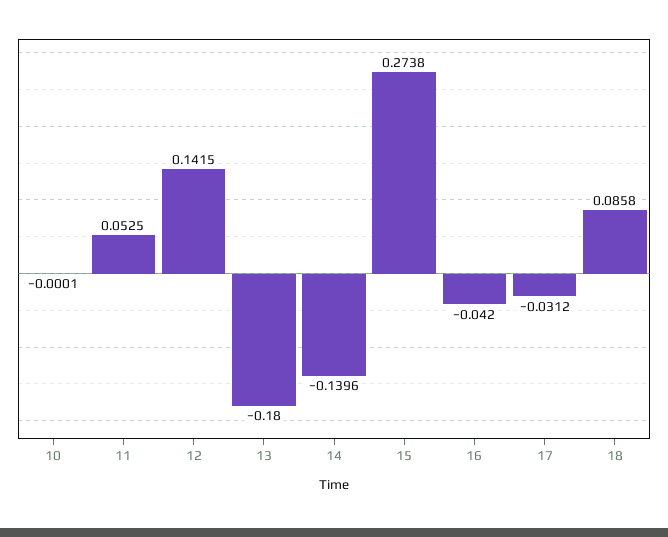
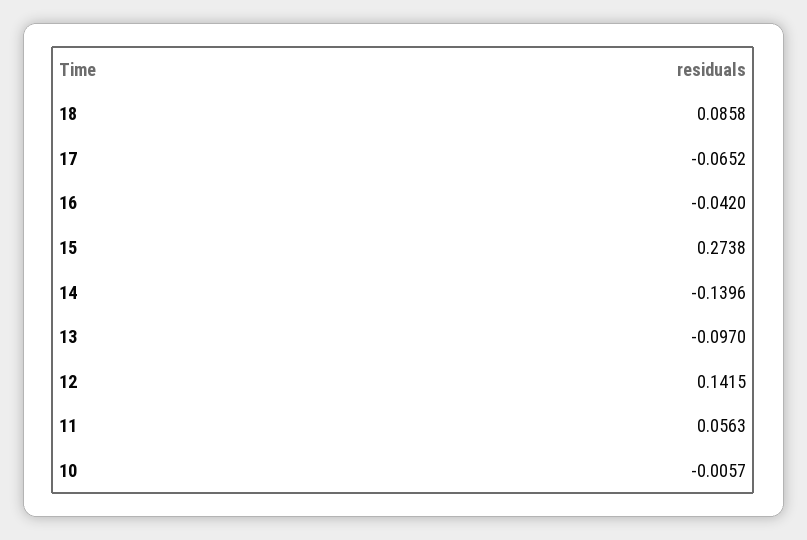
  {
-   "10": -0.0001,
+   "10": -0.0057,
-   "11": 0.0525,
+   "11": 0.0563,
    "12": 0.1415,
-   "13": -0.18,
+   "13": -0.097,
    "14": -0.1396,
    "15": 0.2738,
    "16": -0.042,
-   "17": -0.0312,
+   "17": -0.0652,
    "18": 0.0858
  }

